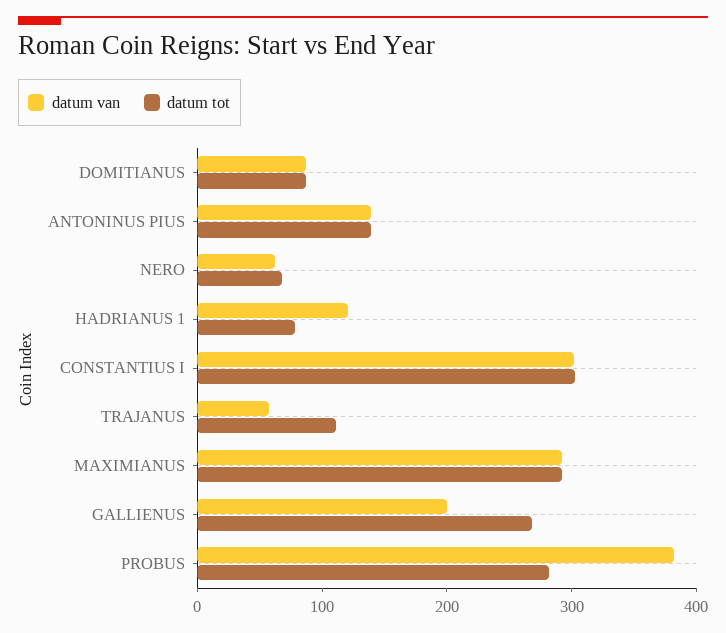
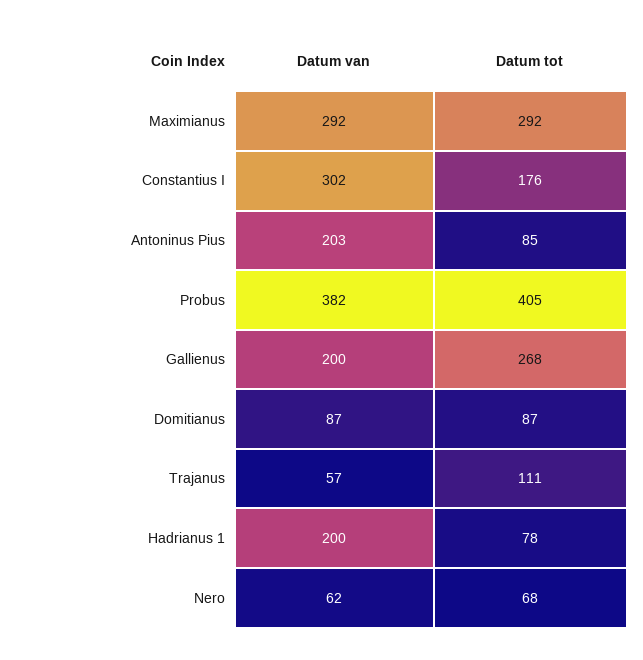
  {
    "datum van": {
      "DOMITIANUS": 87,
-     "ANTONINUS PIUS": 140,
+     "ANTONINUS PIUS": 203,
      "NERO": 62,
-     "HADRIANUS 1": 120,
+     "HADRIANUS 1": 200,
      "CONSTANTIUS I": 302,
      "TRAJANUS": 57,
      "MAXIMIANUS": 292,
      "GALLIENUS": 200,
      "PROBUS": 382
    },
    "datum tot": {
      "DOMITIANUS": 87,
-     "ANTONINUS PIUS": 140,
+     "ANTONINUS PIUS": 85,
      "NERO": 68,
      "HADRIANUS 1": 78,
-     "CONSTANTIUS I": 300,
+     "CONSTANTIUS I": 176,
      "TRAJANUS": 111,
      "MAXIMIANUS": 292,
      "GALLIENUS": 268,
-     "PROBUS": 280
+     "PROBUS": 405
    }
  }

